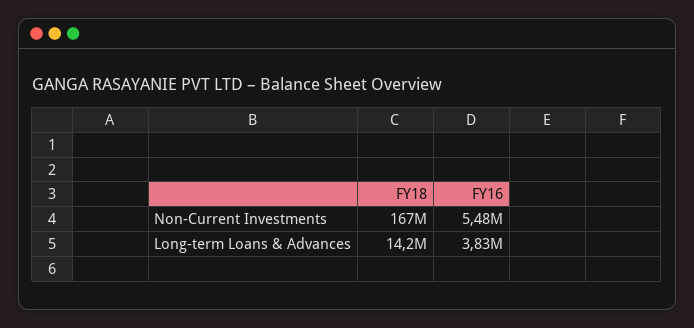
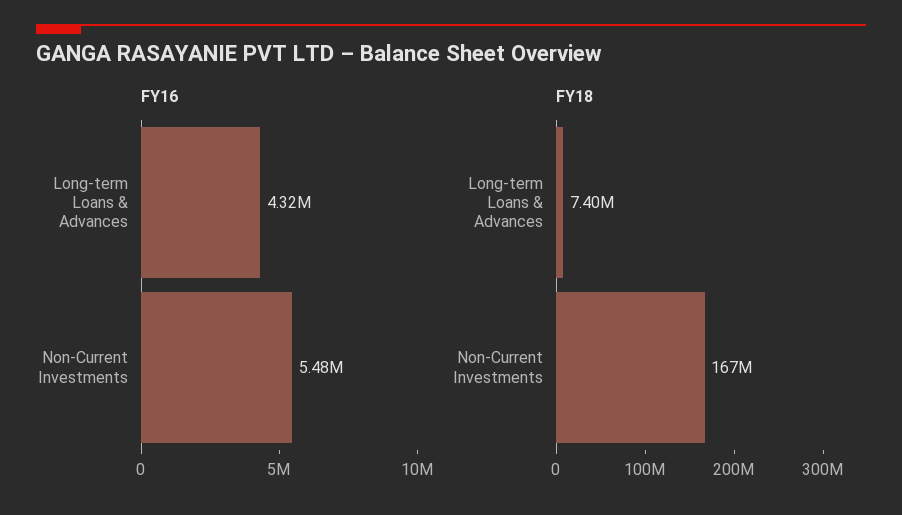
  {
    "FY18": {
      "Non-Current Investments": 167000000,
-     "Long-term Loans & Advances": 14200000
+     "Long-term Loans & Advances": 7400000
    },
    "FY16": {
      "Non-Current Investments": 5480000,
-     "Long-term Loans & Advances": 3830000
+     "Long-term Loans & Advances": 4320000
    }
  }

